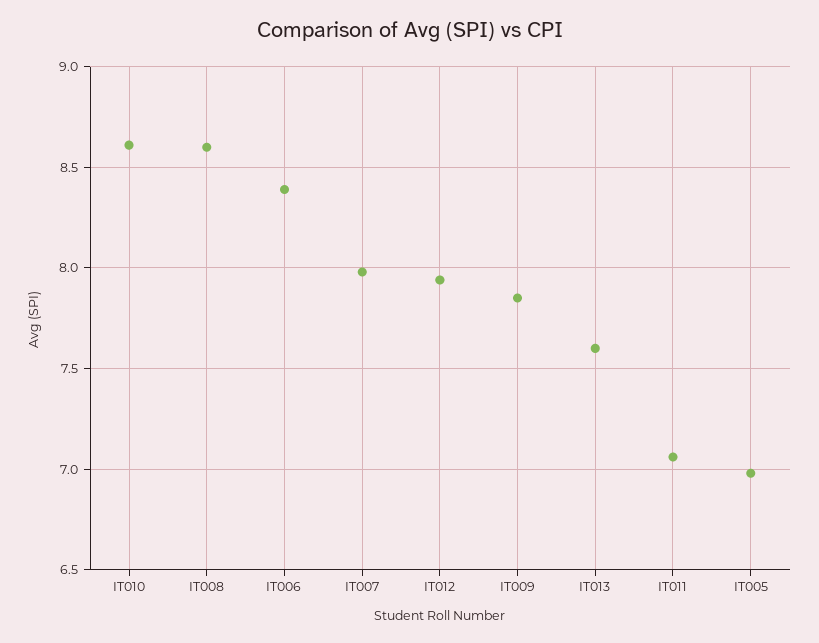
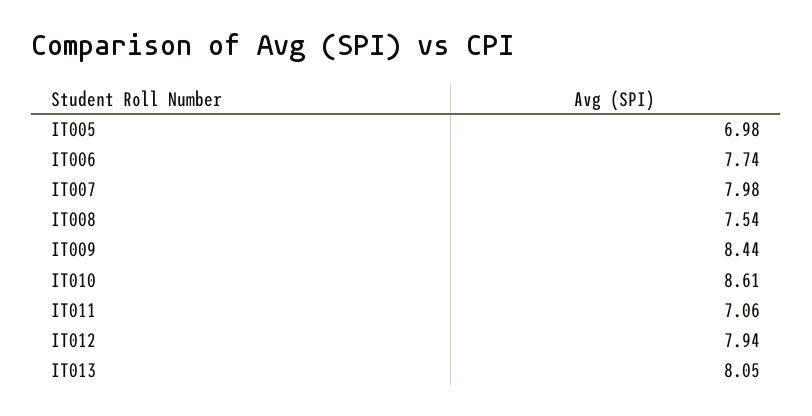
  {
    "IT010": 8.61,
-   "IT008": 8.6,
+   "IT008": 7.54,
-   "IT006": 8.4,
+   "IT006": 7.74,
    "IT007": 7.98,
    "IT012": 7.94,
-   "IT009": 7.85,
+   "IT009": 8.44,
-   "IT013": 7.6,
+   "IT013": 8.05,
    "IT011": 7.06,
    "IT005": 6.98
  }

